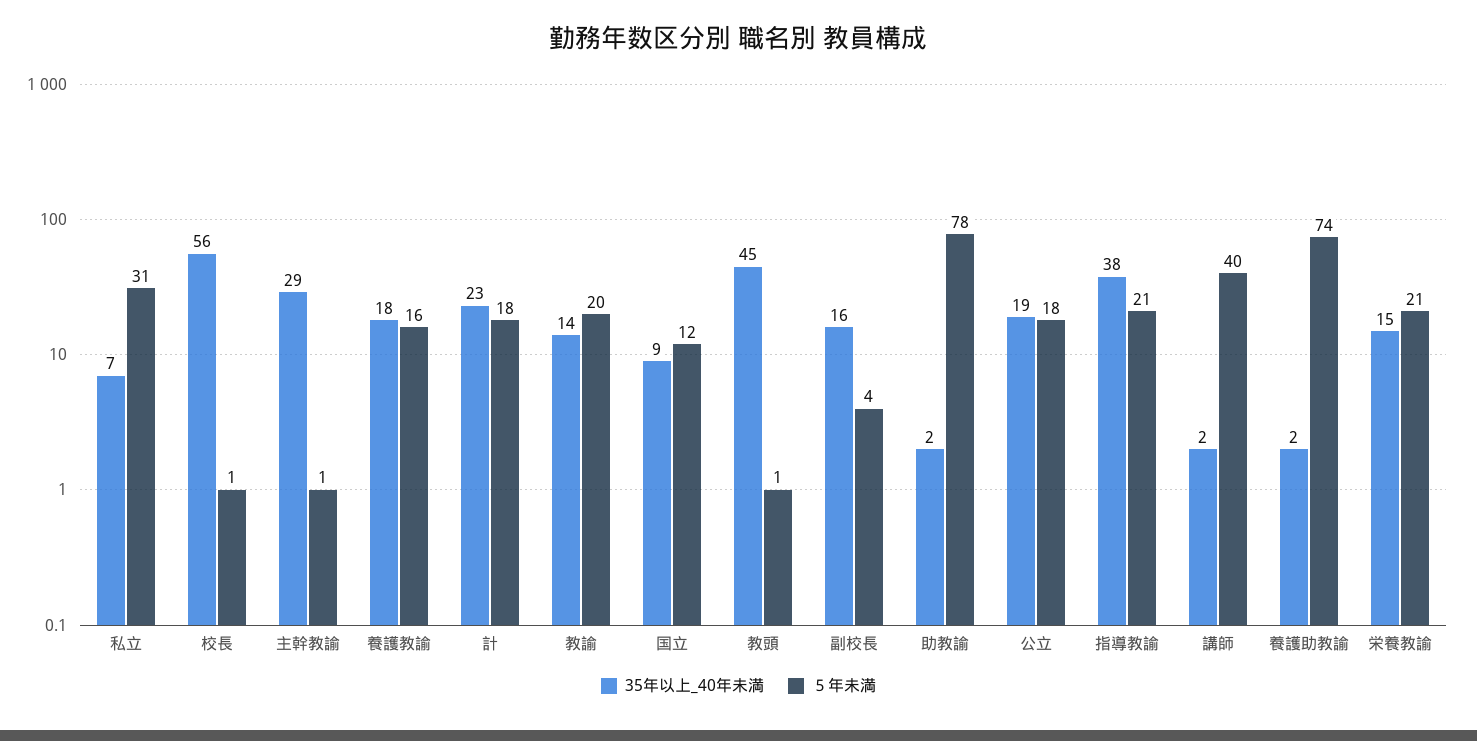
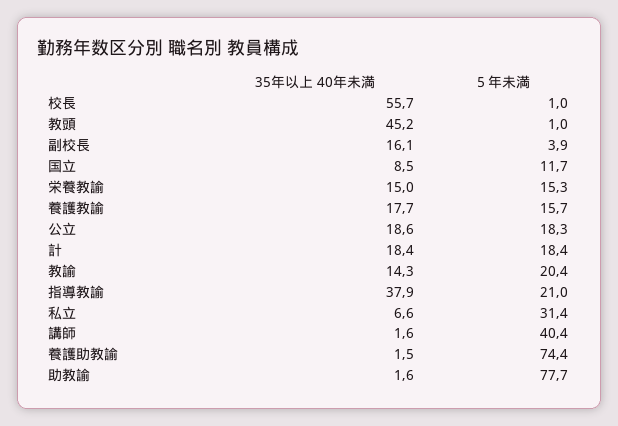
  {
    "35年以上_40年未満": {
      "私立": 6.6,
      "校長": 55.7,
-     "主幹教諭": 29,
      "養護教諭": 17.7,
-     "計": 23,
+     "計": 18.4,
      "教諭": 14.3,
      "国立": 8.5,
      "教頭": 45.2,
      "副校長": 16.1,
      "助教諭": 1.6,
      "公立": 18.6,
      "指導教諭": 37.9,
      "講師": 1.6,
      "養護助教諭": 1.5,
      "栄養教諭": 15
    },
    "５年未満": {
      "私立": 31.4,
      "校長": 1,
-     "主幹教諭": 1,
      "養護教諭": 15.7,
      "計": 18.4,
      "教諭": 20.4,
      "国立": 11.7,
      "教頭": 1,
      "副校長": 3.9,
      "助教諭": 77.7,
      "公立": 18.3,
      "指導教諭": 21,
      "講師": 40.4,
      "養護助教諭": 74.4,
-     "栄養教諭": 21
+     "栄養教諭": 15.3
    }
  }

